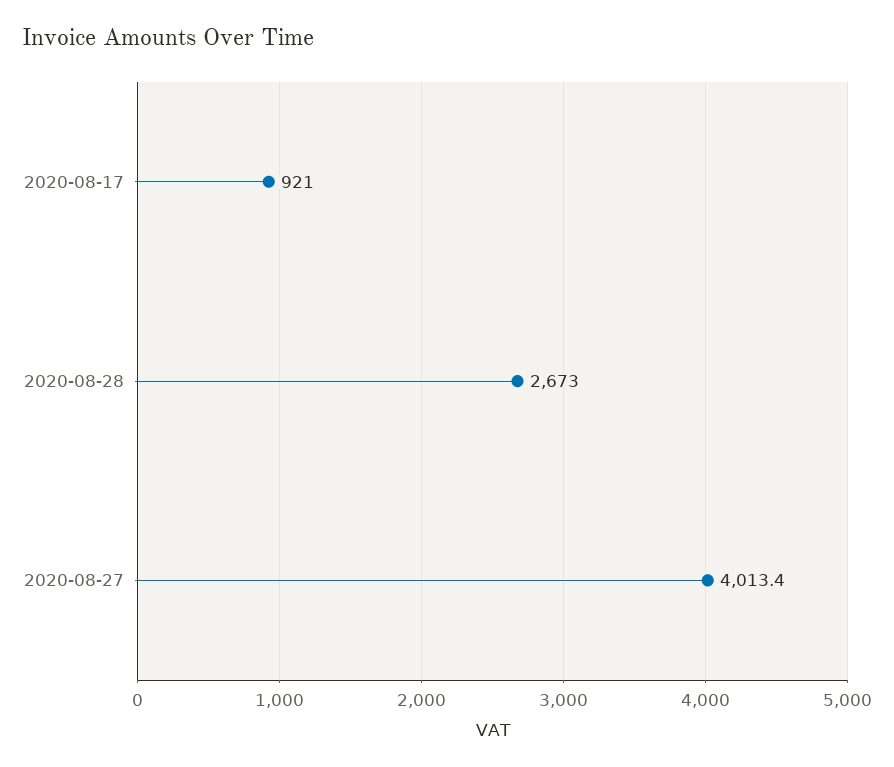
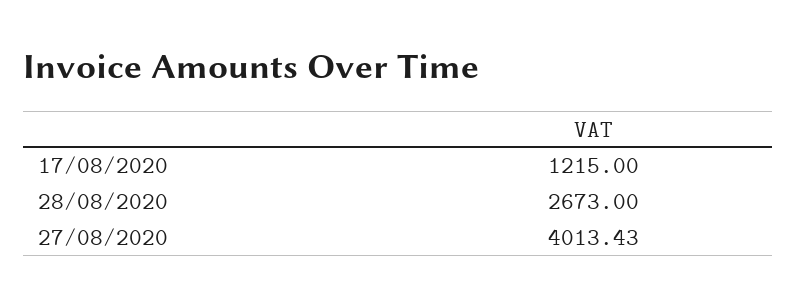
  {
-   "2020-08-17": 921,
+   "2020-08-17": 1215,
    "2020-08-28": 2673,
    "2020-08-27": 4013.43
  }

